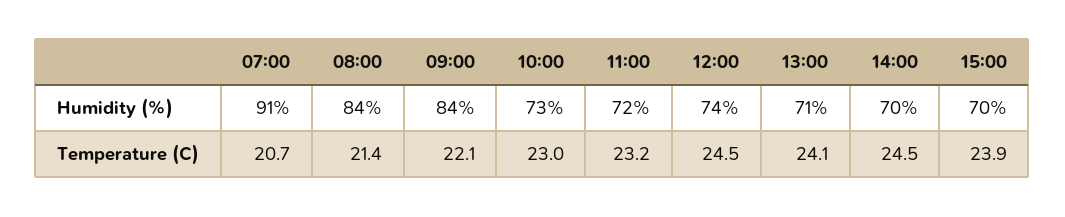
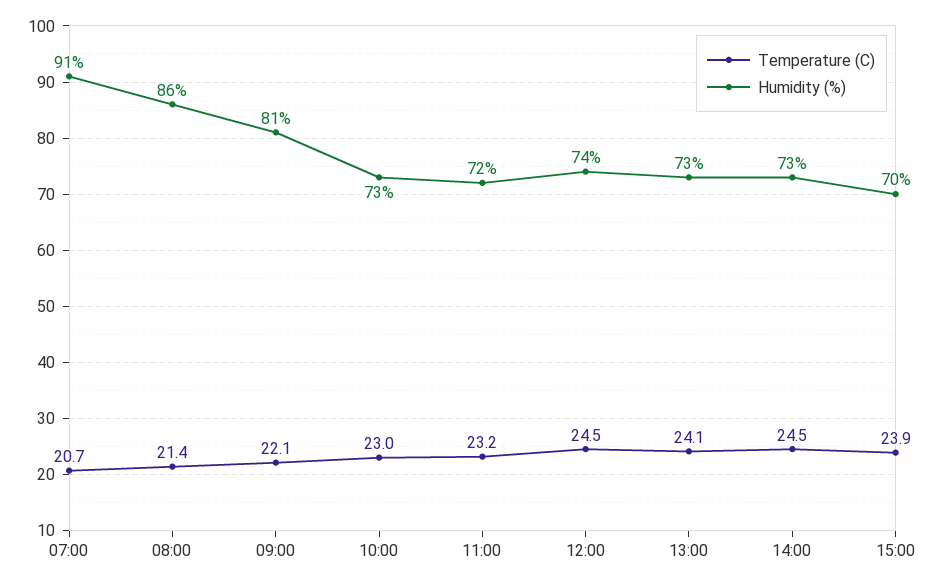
  {
    "Humidity (%)": {
      "07:00": 91,
-     "08:00": 84,
+     "08:00": 86,
-     "09:00": 84,
+     "09:00": 81,
      "10:00": 73,
      "11:00": 72,
      "12:00": 74,
-     "13:00": 71,
+     "13:00": 73,
-     "14:00": 70,
+     "14:00": 73,
      "15:00": 70
    },
    "Temperature (C)": {
      "07:00": 20.7,
      "08:00": 21.4,
      "09:00": 22.1,
      "10:00": 23,
      "11:00": 23.2,
      "12:00": 24.5,
      "13:00": 24.1,
      "14:00": 24.5,
      "15:00": 23.9
    }
  }

